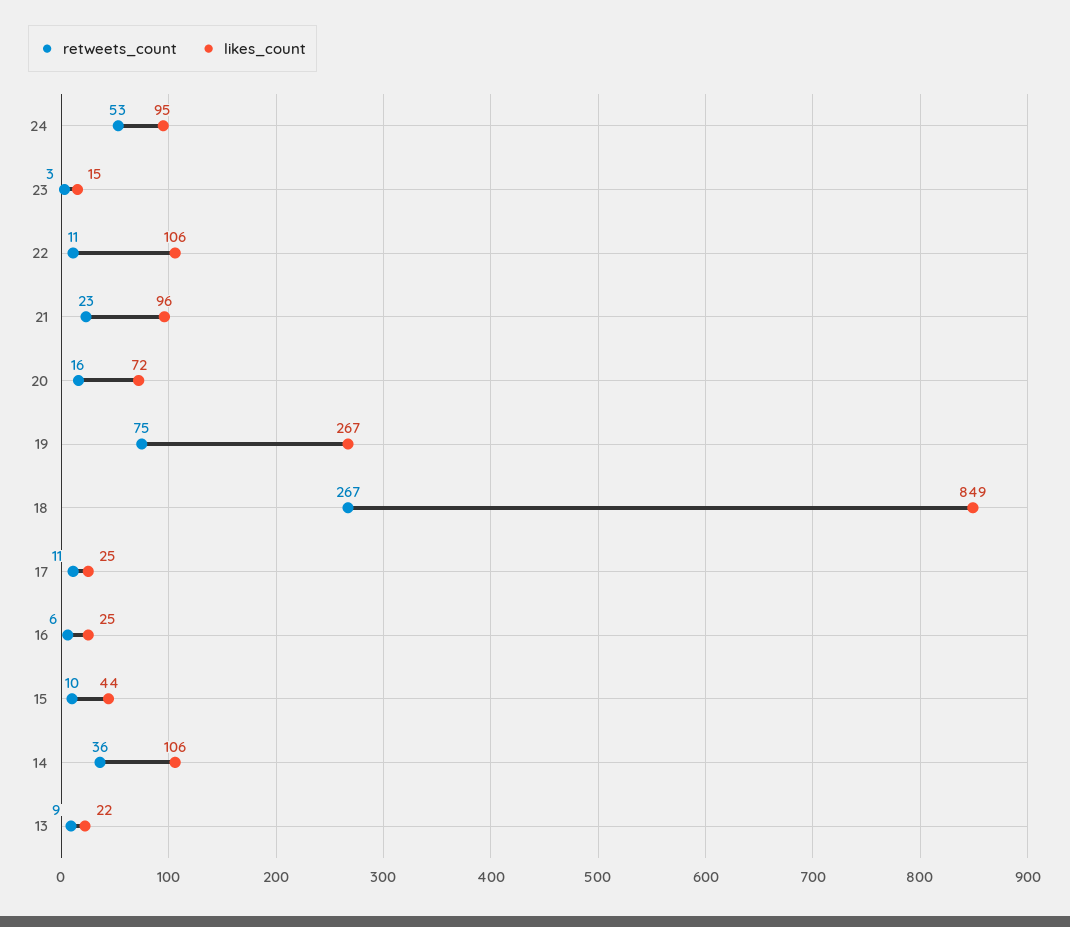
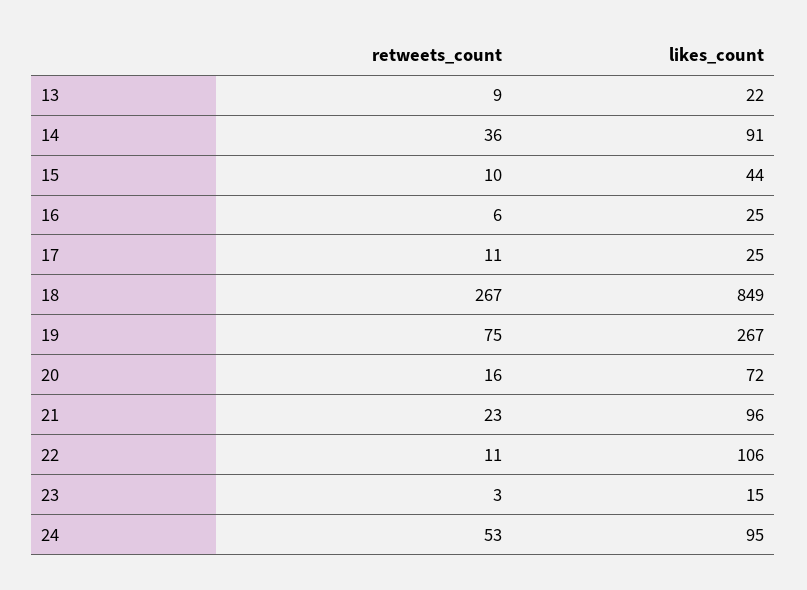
  {
    "retweets_count": {
      "24": 53,
      "23": 3,
      "22": 11,
      "21": 23,
      "20": 16,
      "19": 75,
      "18": 267,
      "17": 11,
      "16": 6,
      "15": 10,
      "14": 36,
      "13": 9
    },
    "likes_count": {
      "24": 95,
      "23": 15,
      "22": 106,
      "21": 96,
      "20": 72,
      "19": 267,
      "18": 849,
      "17": 25,
      "16": 25,
      "15": 44,
-     "14": 106,
+     "14": 91,
      "13": 22
    }
  }

